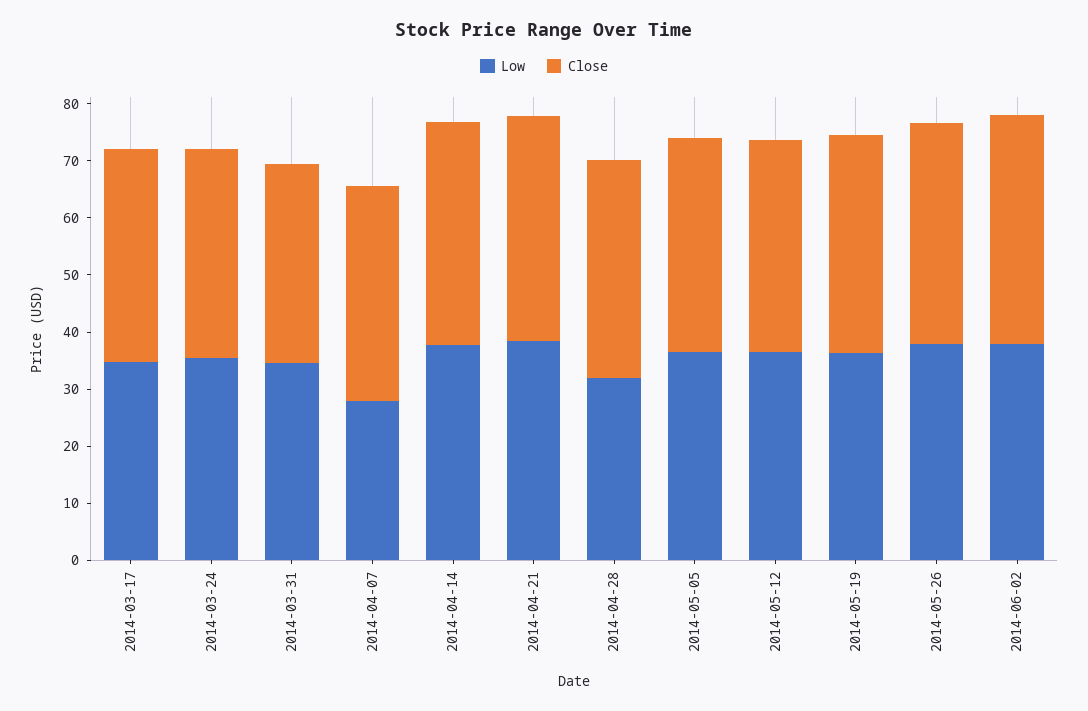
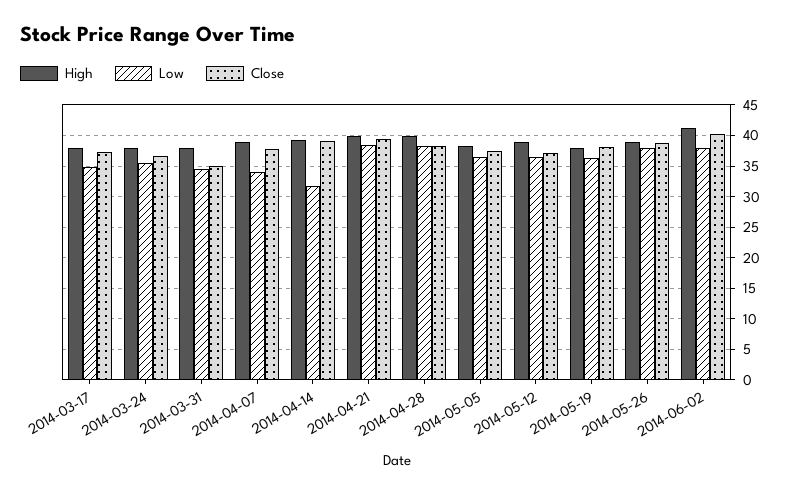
  {
    "Low": {
      "2014-03-17": 35,
      "2014-03-24": 35,
      "2014-03-31": 35,
-     "2014-04-07": 28,
+     "2014-04-07": 34,
-     "2014-04-14": 38,
+     "2014-04-14": 32,
      "2014-04-21": 38,
-     "2014-04-28": 32,
+     "2014-04-28": 38,
      "2014-05-05": 36,
      "2014-05-12": 37,
      "2014-05-19": 36,
      "2014-05-26": 38,
      "2014-06-02": 38
    },
    "Close": {
      "2014-03-17": 37,
      "2014-03-24": 37,
      "2014-03-31": 35,
      "2014-04-07": 38,
      "2014-04-14": 39,
      "2014-04-21": 39,
      "2014-04-28": 38,
      "2014-05-05": 38,
      "2014-05-12": 37,
      "2014-05-19": 38,
      "2014-05-26": 39,
      "2014-06-02": 40
-   }
+   },
+   "High": {
+     "2014-03-17": 38,
+     "2014-03-24": 38,
+     "2014-03-31": 38,
+     "2014-04-07": 39,
+     "2014-04-14": 39,
+     "2014-04-21": 40,
+     "2014-04-28": 40,
+     "2014-05-05": 38,
+     "2014-05-12": 39,
+     "2014-05-19": 38,
+     "2014-05-26": 39,
+     "2014-06-02": 41
+   }
  }

